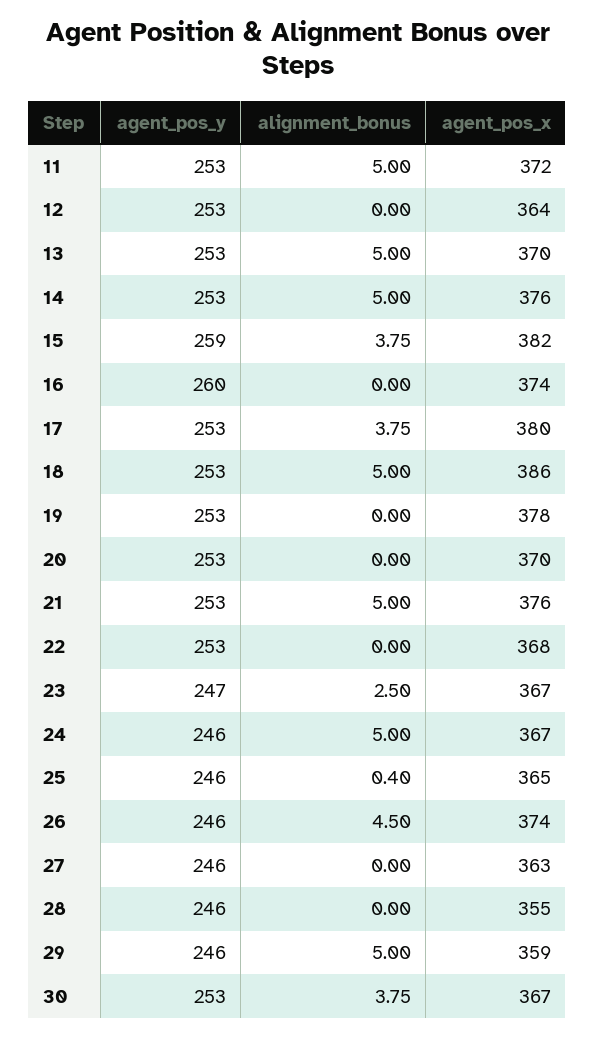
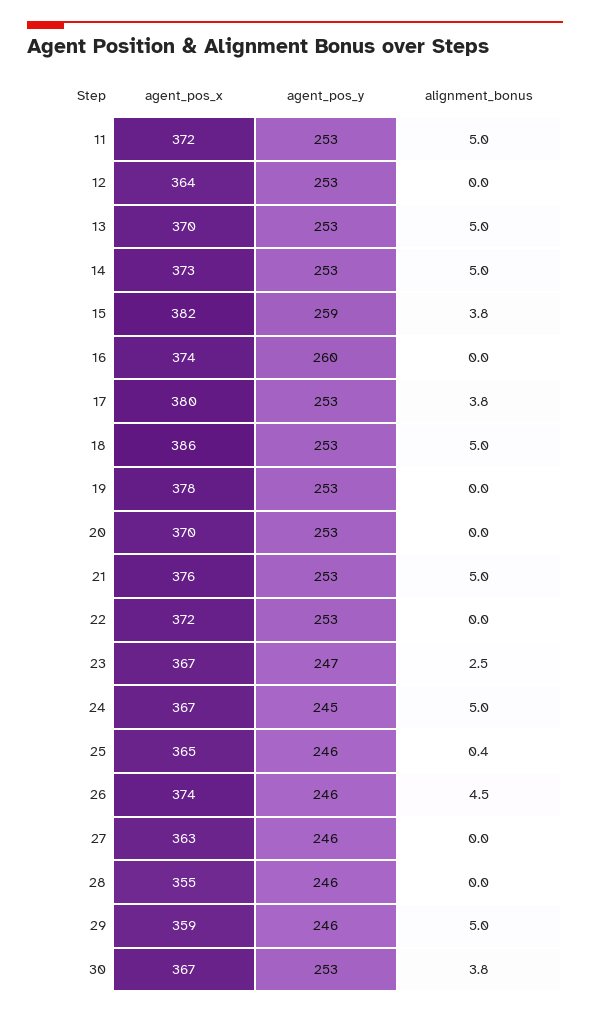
  {
    "agent_pos_y": {
      "11": 253,
      "12": 253,
      "13": 253,
      "14": 253,
      "15": 259,
      "16": 260,
      "17": 253,
      "18": 253,
      "19": 253,
      "20": 253,
      "21": 253,
      "22": 253,
      "23": 247,
-     "24": 246,
+     "24": 245,
      "25": 246,
      "26": 246,
      "27": 246,
      "28": 246,
      "29": 246,
      "30": 253
    },
    "alignment_bonus": {
      "11": 5,
      "12": 0,
      "13": 5,
      "14": 5,
      "15": 3.75,
      "16": 0,
      "17": 3.75,
      "18": 5,
      "19": 0,
      "20": 0,
      "21": 5,
      "22": 0,
      "23": 2.5,
      "24": 5,
      "25": 0.4,
      "26": 4.5,
      "27": 0,
      "28": 0,
      "29": 5,
      "30": 3.75
    },
    "agent_pos_x": {
      "11": 372,
      "12": 364,
      "13": 370,
-     "14": 376,
+     "14": 373,
      "15": 382,
      "16": 374,
      "17": 380,
      "18": 386,
      "19": 378,
      "20": 370,
      "21": 376,
-     "22": 368,
+     "22": 372,
      "23": 367,
      "24": 367,
      "25": 365,
      "26": 374,
      "27": 363,
      "28": 355,
      "29": 359,
      "30": 367
    }
  }

